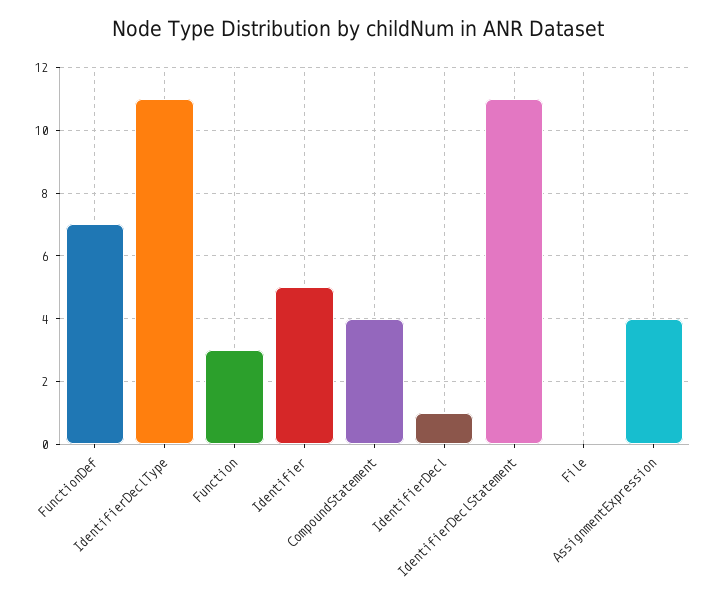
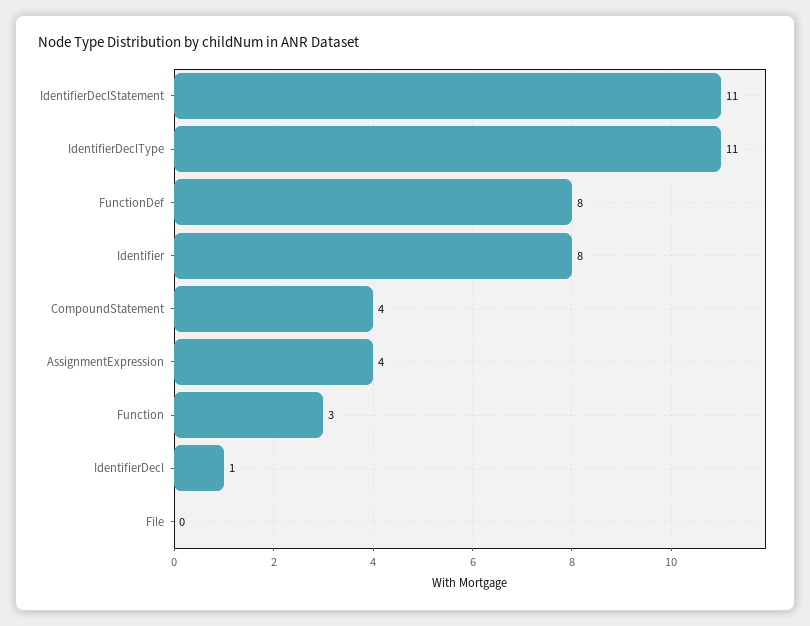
  {
-   "FunctionDef": 7,
+   "FunctionDef": 8,
    "IdentifierDeclType": 11,
    "Function": 3,
-   "Identifier": 5,
+   "Identifier": 8,
    "CompoundStatement": 4,
    "IdentifierDecl": 1,
    "IdentifierDeclStatement": 11,
    "File": 0,
    "AssignmentExpression": 4
  }

